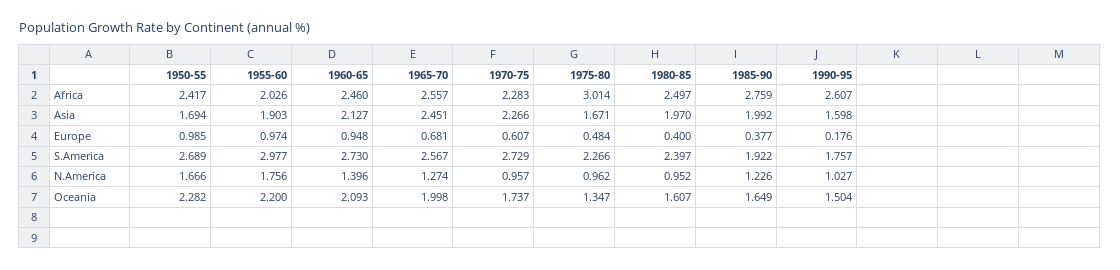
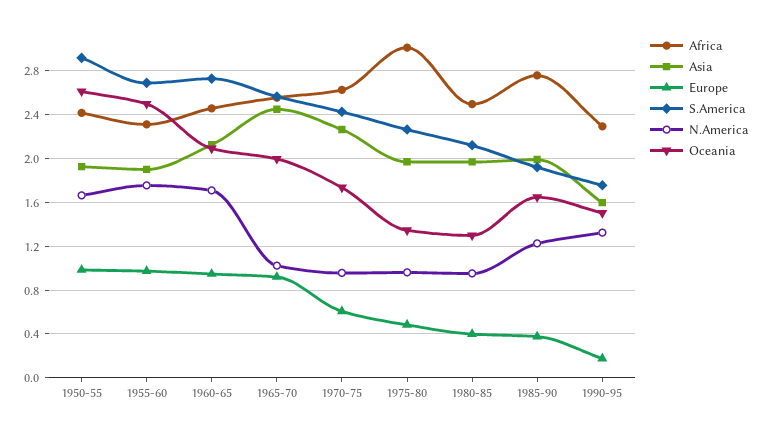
  {
    "Africa": {
      "1950-55": 2.417,
-     "1955-60": 2.026,
+     "1955-60": 2.3,
      "1960-65": 2.46,
      "1965-70": 2.557,
-     "1970-75": 2.283,
+     "1970-75": 2.6,
      "1975-80": 3.014,
      "1980-85": 2.497,
      "1985-90": 2.759,
-     "1990-95": 2.607
+     "1990-95": 2.3
    },
    "Asia": {
-     "1950-55": 1.694,
+     "1950-55": 1.9,
      "1955-60": 1.903,
      "1960-65": 2.127,
      "1965-70": 2.451,
      "1970-75": 2.266,
-     "1975-80": 1.671,
+     "1975-80": 2,
      "1980-85": 1.97,
      "1985-90": 1.992,
      "1990-95": 1.598
    },
    "Europe": {
      "1950-55": 0.985,
      "1955-60": 0.974,
      "1960-65": 0.948,
-     "1965-70": 0.681,
+     "1965-70": 0.9,
      "1970-75": 0.607,
      "1975-80": 0.484,
      "1980-85": 0.4,
      "1985-90": 0.377,
      "1990-95": 0.176
    },
    "S.America": {
-     "1950-55": 2.689,
+     "1950-55": 2.9,
-     "1955-60": 2.977,
+     "1955-60": 2.7,
      "1960-65": 2.73,
      "1965-70": 2.567,
-     "1970-75": 2.729,
+     "1970-75": 2.4,
      "1975-80": 2.266,
-     "1980-85": 2.397,
+     "1980-85": 2.1,
      "1985-90": 1.922,
      "1990-95": 1.757
    },
    "N.America": {
      "1950-55": 1.666,
      "1955-60": 1.756,
-     "1960-65": 1.396,
+     "1960-65": 1.7,
-     "1965-70": 1.274,
+     "1965-70": 1,
      "1970-75": 0.957,
      "1975-80": 0.962,
      "1980-85": 0.952,
      "1985-90": 1.226,
-     "1990-95": 1.027
+     "1990-95": 1.3
    },
    "Oceania": {
-     "1950-55": 2.282,
+     "1950-55": 2.6,
-     "1955-60": 2.2,
+     "1955-60": 2.5,
      "1960-65": 2.093,
      "1965-70": 1.998,
      "1970-75": 1.737,
      "1975-80": 1.347,
-     "1980-85": 1.607,
+     "1980-85": 1.3,
      "1985-90": 1.649,
      "1990-95": 1.504
    }
  }

